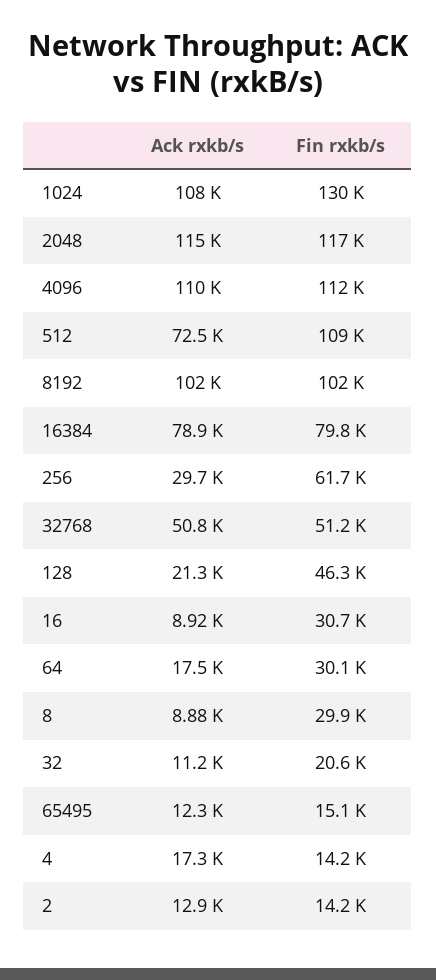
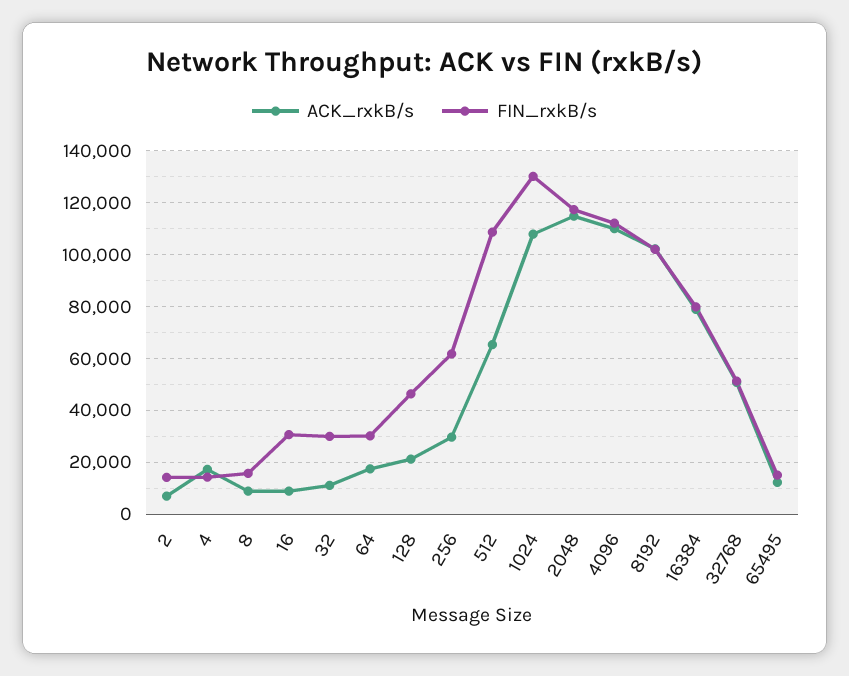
  {
    "Ack rxkb/s": {
      "1024": 108000,
      "2048": 115000,
      "4096": 110000,
-     "512": 72500,
+     "512": 65000,
      "8192": 102000,
      "16384": 78900,
      "256": 29700,
      "32768": 50800,
      "128": 21300,
      "16": 8920,
      "64": 17500,
      "8": 8880,
      "32": 11200,
      "65495": 12300,
      "4": 17300,
-     "2": 12900
+     "2": 7500
    },
    "Fin rxkb/s": {
      "1024": 130000,
      "2048": 117000,
      "4096": 112000,
      "512": 109000,
      "8192": 102000,
      "16384": 79800,
      "256": 61700,
      "32768": 51200,
      "128": 46300,
      "16": 30700,
      "64": 30100,
-     "8": 29900,
+     "8": 15000,
-     "32": 20600,
+     "32": 30000,
      "65495": 15100,
      "4": 14200,
      "2": 14200
    }
  }

